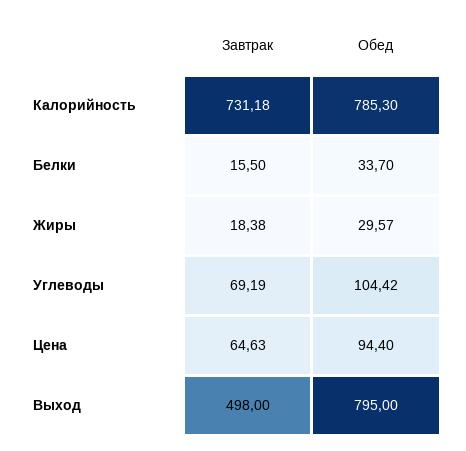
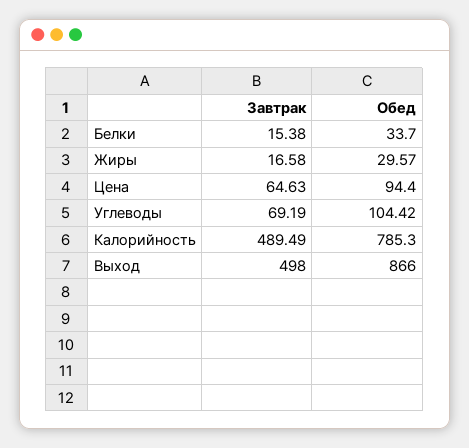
  {
    "Завтрак": {
-     "Калорийность": 731.18,
+     "Калорийность": 489.49,
-     "Белки": 15.5,
+     "Белки": 15.38,
-     "Жиры": 18.38,
+     "Жиры": 16.58,
      "Углеводы": 69.19,
      "Цена": 64.63,
      "Выход": 498
    },
    "Обед": {
      "Калорийность": 785.3,
      "Белки": 33.7,
      "Жиры": 29.57,
      "Углеводы": 104.42,
      "Цена": 94.4,
-     "Выход": 795
+     "Выход": 866
    }
  }

